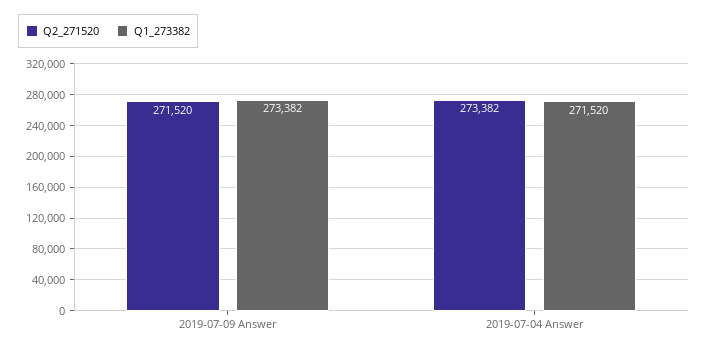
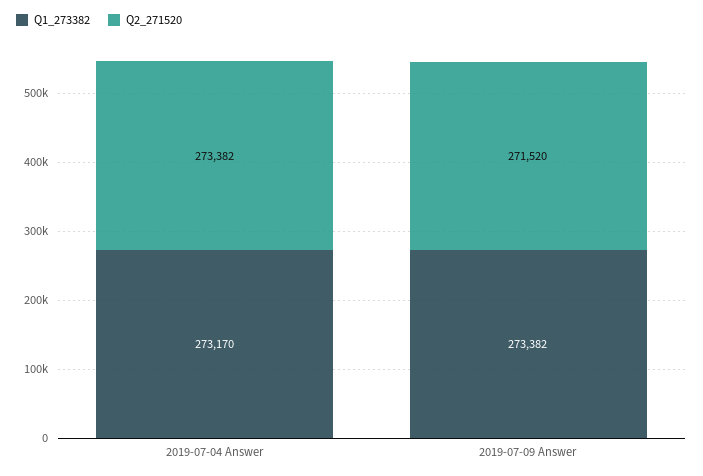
  {
    "Q2_271520": {
      "2019-07-09 Answer": 271520,
      "2019-07-04 Answer": 273382
    },
    "Q1_273382": {
      "2019-07-09 Answer": 273382,
-     "2019-07-04 Answer": 271520
+     "2019-07-04 Answer": 273170
    }
  }

